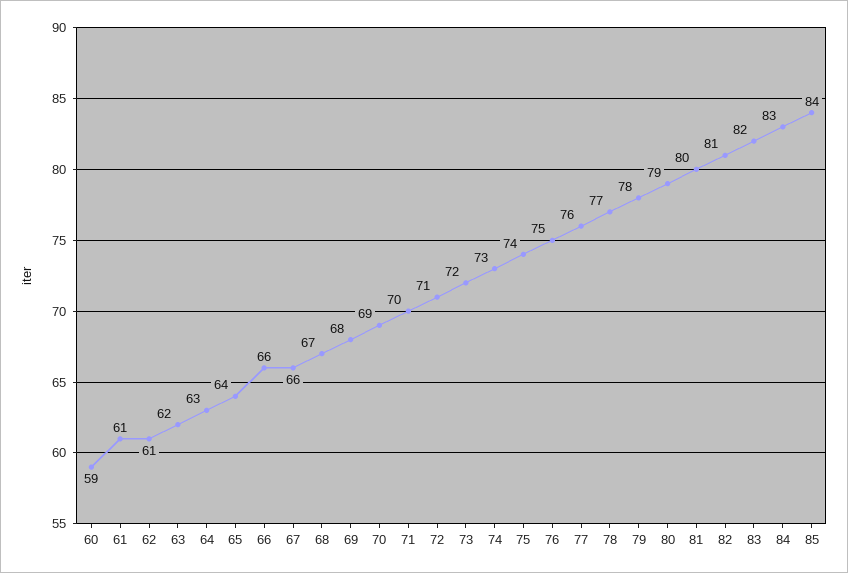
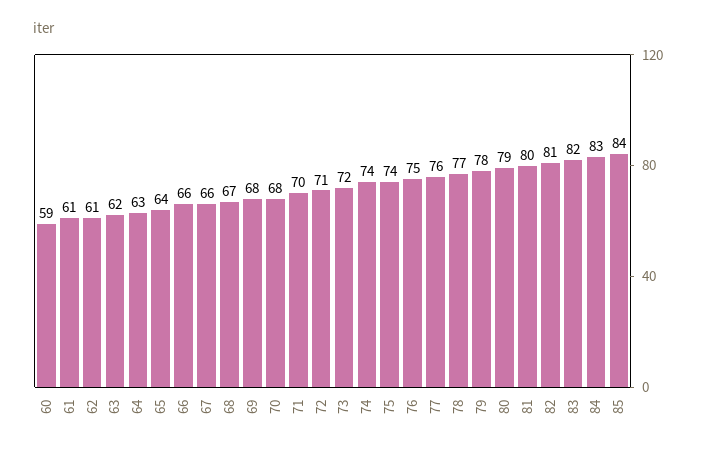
  {
    "60": 59,
    "61": 61,
    "62": 61,
    "63": 62,
    "64": 63,
    "65": 64,
    "66": 66,
    "67": 66,
    "68": 67,
    "69": 68,
-   "70": 69,
+   "70": 68,
    "71": 70,
    "72": 71,
    "73": 72,
-   "74": 73,
+   "74": 74,
    "75": 74,
    "76": 75,
    "77": 76,
    "78": 77,
    "79": 78,
    "80": 79,
    "81": 80,
    "82": 81,
    "83": 82,
    "84": 83,
    "85": 84
  }

